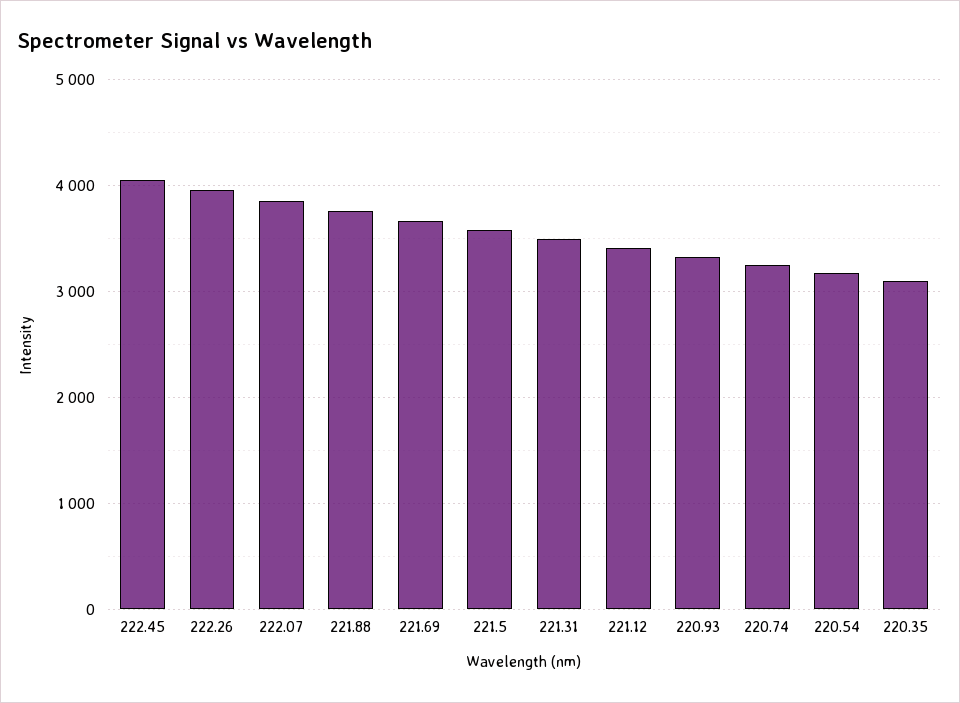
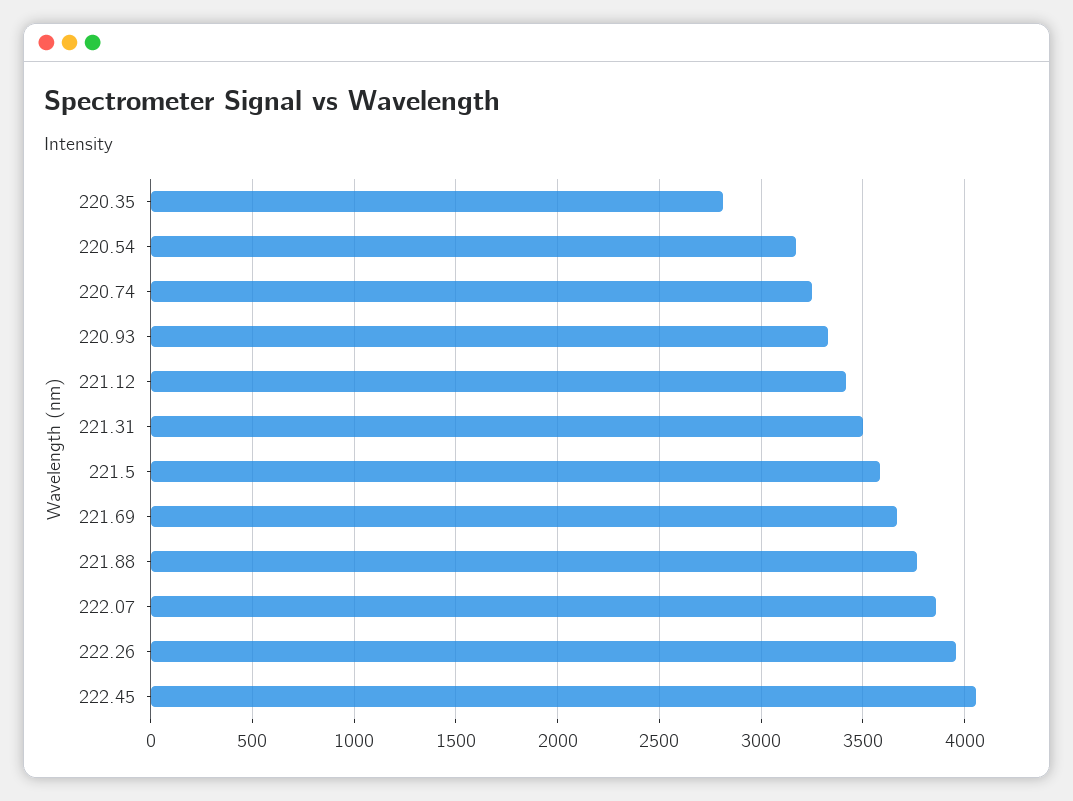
  {
    "222.45": 4050,
    "222.26": 3950,
    "222.07": 3850,
    "221.88": 3750,
    "221.69": 3650,
    "221.5": 3600,
    "221.31": 3500,
    "221.12": 3400,
    "220.93": 3350,
    "220.74": 3250,
    "220.54": 3150,
-   "220.35": 3100
+   "220.35": 2800
  }

